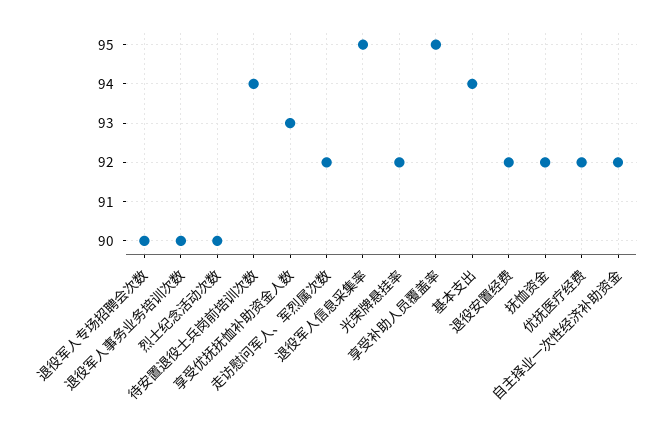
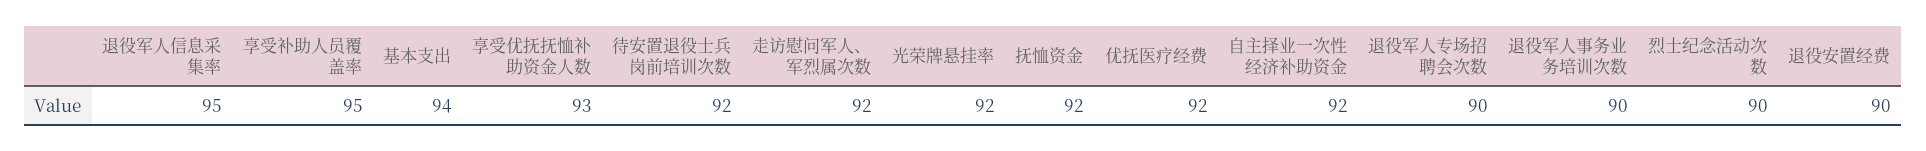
  {
    "退役军人专场招聘会次数": 90,
    "退役军人事务业务培训次数": 90,
    "烈士纪念活动次数": 90,
-   "待安置退役士兵岗前培训次数": 94,
+   "待安置退役士兵岗前培训次数": 92,
    "享受优抚抚恤补助资金人数": 93,
    "走访慰问军人、军烈属次数": 92,
    "退役军人信息采集率": 95,
    "光荣牌悬挂率": 92,
    "享受补助人员覆盖率": 95,
    "基本支出": 94,
-   "退役安置经费": 92,
+   "退役安置经费": 90,
    "抚恤资金": 92,
    "优抚医疗经费": 92,
    "自主择业一次性经济补助资金": 92
  }

